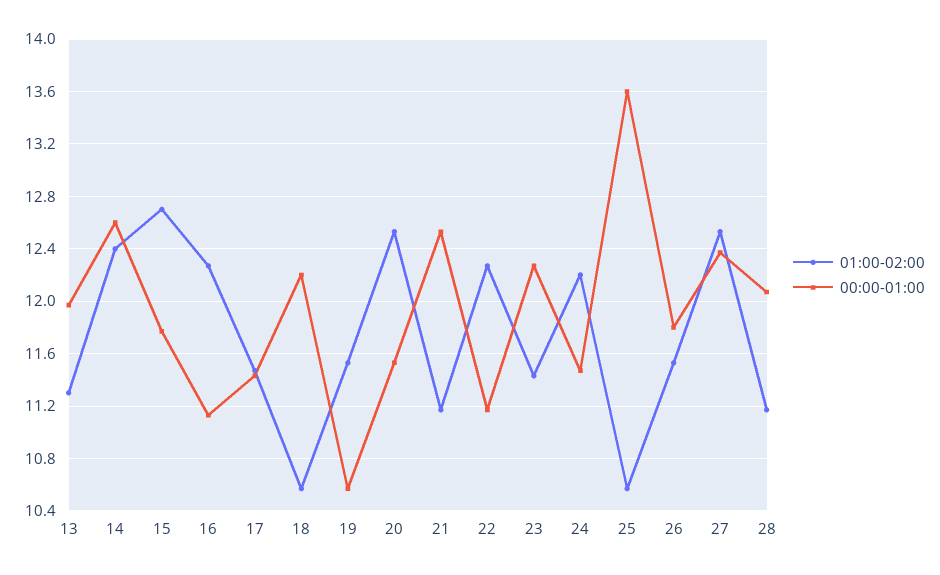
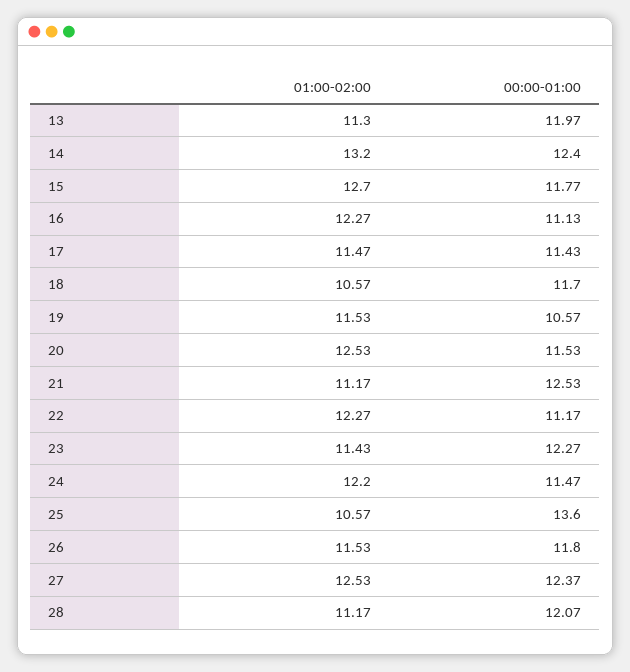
  {
    "01:00-02:00": {
      "13": 11.3,
-     "14": 12.4,
+     "14": 13.2,
      "15": 12.7,
      "16": 12.27,
      "17": 11.47,
      "18": 10.57,
      "19": 11.53,
      "20": 12.53,
      "21": 11.17,
      "22": 12.27,
      "23": 11.43,
      "24": 12.2,
      "25": 10.57,
      "26": 11.53,
      "27": 12.53,
      "28": 11.17
    },
    "00:00-01:00": {
      "13": 11.97,
-     "14": 12.6,
+     "14": 12.4,
      "15": 11.77,
      "16": 11.13,
      "17": 11.43,
-     "18": 12.2,
+     "18": 11.7,
      "19": 10.57,
      "20": 11.53,
      "21": 12.53,
      "22": 11.17,
      "23": 12.27,
      "24": 11.47,
      "25": 13.6,
      "26": 11.8,
      "27": 12.37,
      "28": 12.07
    }
  }

